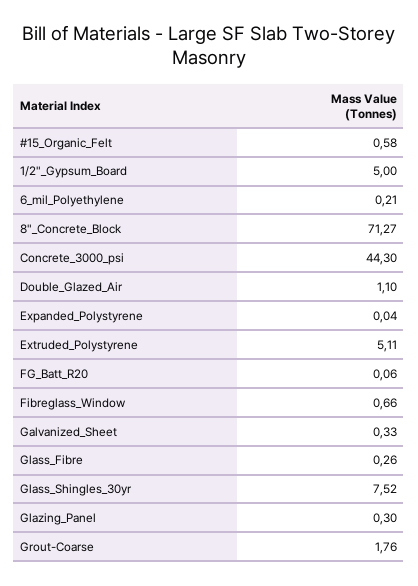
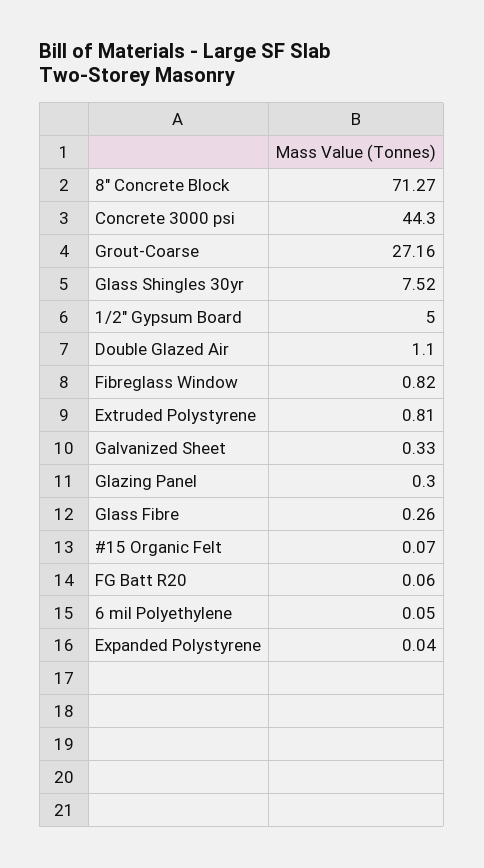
  {
-   "#15_Organic_Felt": 0.58,
+   "#15_Organic_Felt": 0.07,
    "1/2\"_Gypsum_Board": 5,
-   "6_mil_Polyethylene": 0.21,
+   "6_mil_Polyethylene": 0.05,
    "8\"_Concrete_Block": 71.27,
    "Concrete_3000_psi": 44.3,
    "Double_Glazed_Air": 1.1,
    "Expanded_Polystyrene": 0.04,
-   "Extruded_Polystyrene": 5.11,
+   "Extruded_Polystyrene": 0.81,
    "FG_Batt_R20": 0.06,
-   "Fibreglass_Window": 0.66,
+   "Fibreglass_Window": 0.82,
    "Galvanized_Sheet": 0.33,
    "Glass_Fibre": 0.26,
    "Glass_Shingles_30yr": 7.52,
    "Glazing_Panel": 0.3,
-   "Grout-Coarse": 1.76
+   "Grout-Coarse": 27.16
  }

